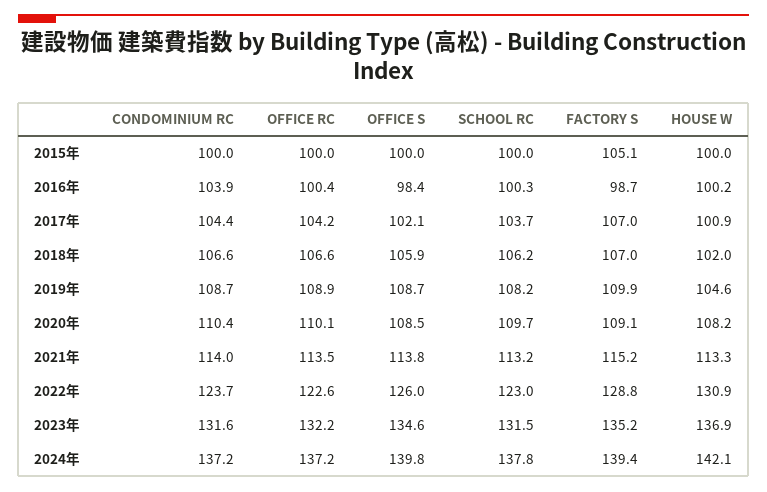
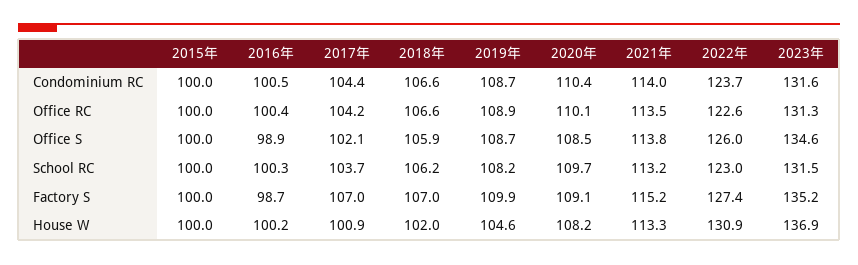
  {
    "CONDOMINIUM RC": {
      "2015年": 100,
-     "2016年": 103.9,
+     "2016年": 100.5,
      "2017年": 104.4,
      "2018年": 106.6,
      "2019年": 108.7,
      "2020年": 110.4,
      "2021年": 114,
      "2022年": 123.7,
-     "2023年": 131.6,
+     "2023年": 131.6
-     "2024年": 137.2
    },
    "OFFICE RC": {
      "2015年": 100,
      "2016年": 100.4,
      "2017年": 104.2,
      "2018年": 106.6,
      "2019年": 108.9,
      "2020年": 110.1,
      "2021年": 113.5,
      "2022年": 122.6,
-     "2023年": 132.2,
+     "2023年": 131.3
-     "2024年": 137.2
    },
    "OFFICE S": {
      "2015年": 100,
-     "2016年": 98.4,
+     "2016年": 98.9,
      "2017年": 102.1,
      "2018年": 105.9,
      "2019年": 108.7,
      "2020年": 108.5,
      "2021年": 113.8,
      "2022年": 126,
-     "2023年": 134.6,
+     "2023年": 134.6
-     "2024年": 139.8
    },
    "SCHOOL RC": {
      "2015年": 100,
      "2016年": 100.3,
      "2017年": 103.7,
      "2018年": 106.2,
      "2019年": 108.2,
      "2020年": 109.7,
      "2021年": 113.2,
      "2022年": 123,
-     "2023年": 131.5,
+     "2023年": 131.5
-     "2024年": 137.8
    },
    "FACTORY S": {
-     "2015年": 105.1,
+     "2015年": 100,
      "2016年": 98.7,
      "2017年": 107,
      "2018年": 107,
      "2019年": 109.9,
      "2020年": 109.1,
      "2021年": 115.2,
-     "2022年": 128.8,
+     "2022年": 127.4,
-     "2023年": 135.2,
+     "2023年": 135.2
-     "2024年": 139.4
    },
    "HOUSE W": {
      "2015年": 100,
      "2016年": 100.2,
      "2017年": 100.9,
      "2018年": 102,
      "2019年": 104.6,
      "2020年": 108.2,
      "2021年": 113.3,
      "2022年": 130.9,
-     "2023年": 136.9,
+     "2023年": 136.9
-     "2024年": 142.1
    }
  }

